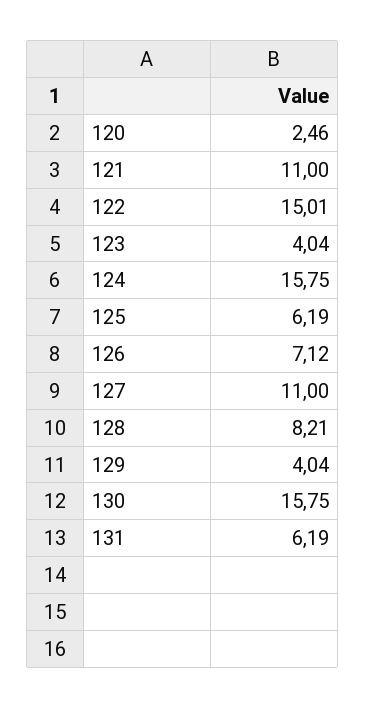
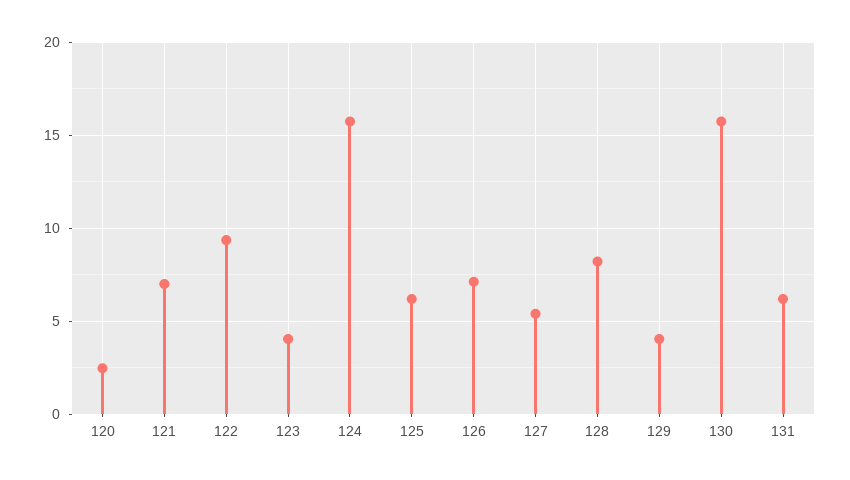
  {
    "120": 2.46,
-   "121": 11,
+   "121": 7,
-   "122": 15.01,
+   "122": 9.5,
    "123": 4.04,
    "124": 15.75,
    "125": 6.19,
    "126": 7.12,
-   "127": 11,
+   "127": 5.5,
    "128": 8.21,
    "129": 4.04,
    "130": 15.75,
    "131": 6.19
  }

